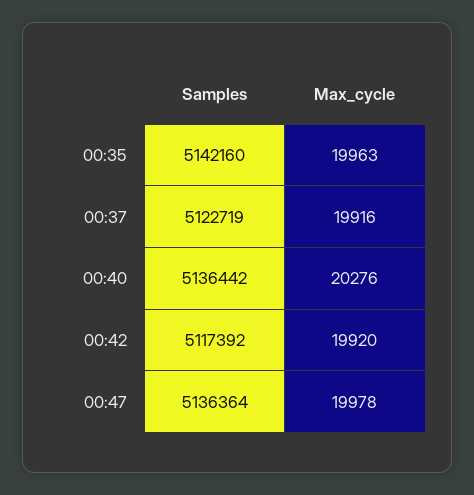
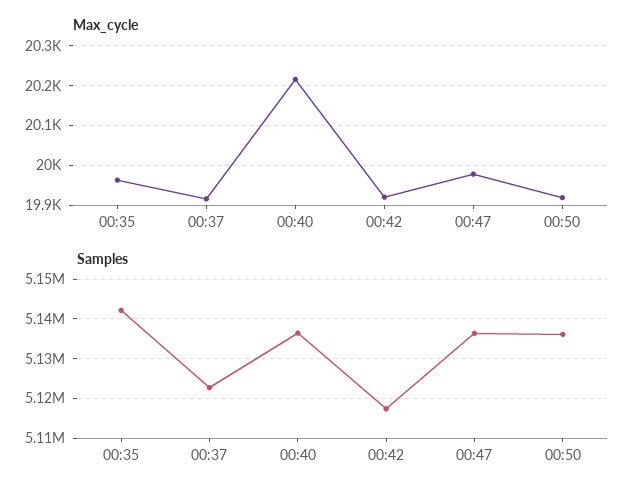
  {
    "Samples": {
      "00:35": 5142160,
      "00:37": 5122719,
      "00:40": 5136442,
      "00:42": 5117392,
-     "00:47": 5136364
+     "00:47": 5136364,
+     "00:50": 5136000
    },
    "Max_cycle": {
      "00:35": 19963,
      "00:37": 19916,
-     "00:40": 20276,
+     "00:40": 20220,
      "00:42": 19920,
-     "00:47": 19978
+     "00:47": 19978,
+     "00:50": 19920
    }
  }

